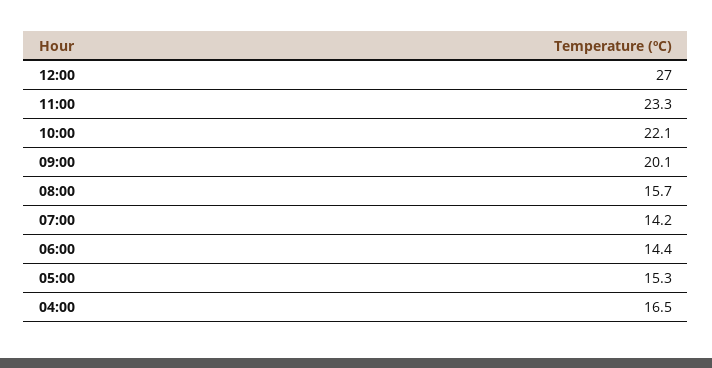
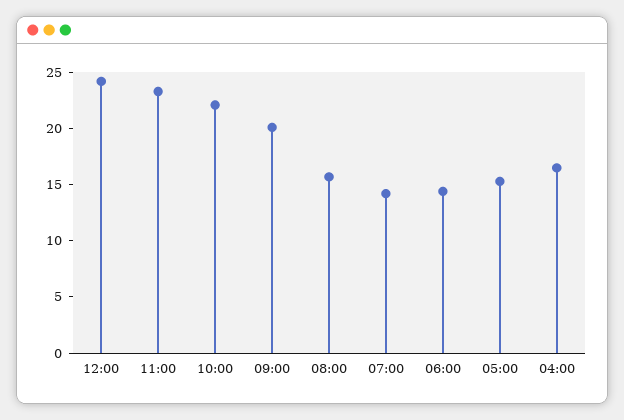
  {
-   "12:00": 27,
+   "12:00": 24,
    "11:00": 23.3,
    "10:00": 22.1,
    "09:00": 20.1,
    "08:00": 15.7,
    "07:00": 14.2,
    "06:00": 14.4,
    "05:00": 15.3,
    "04:00": 16.5
  }

